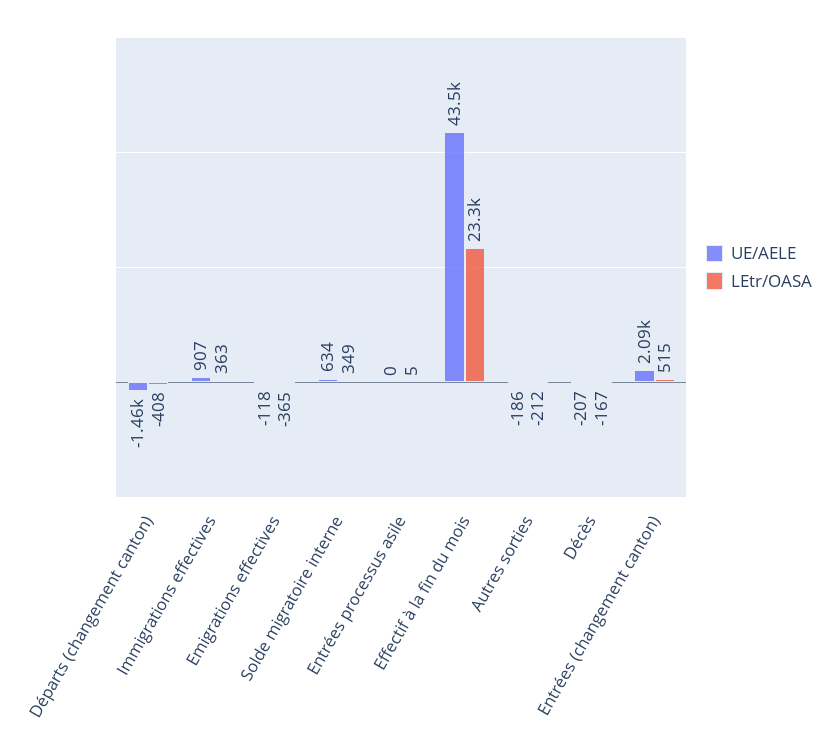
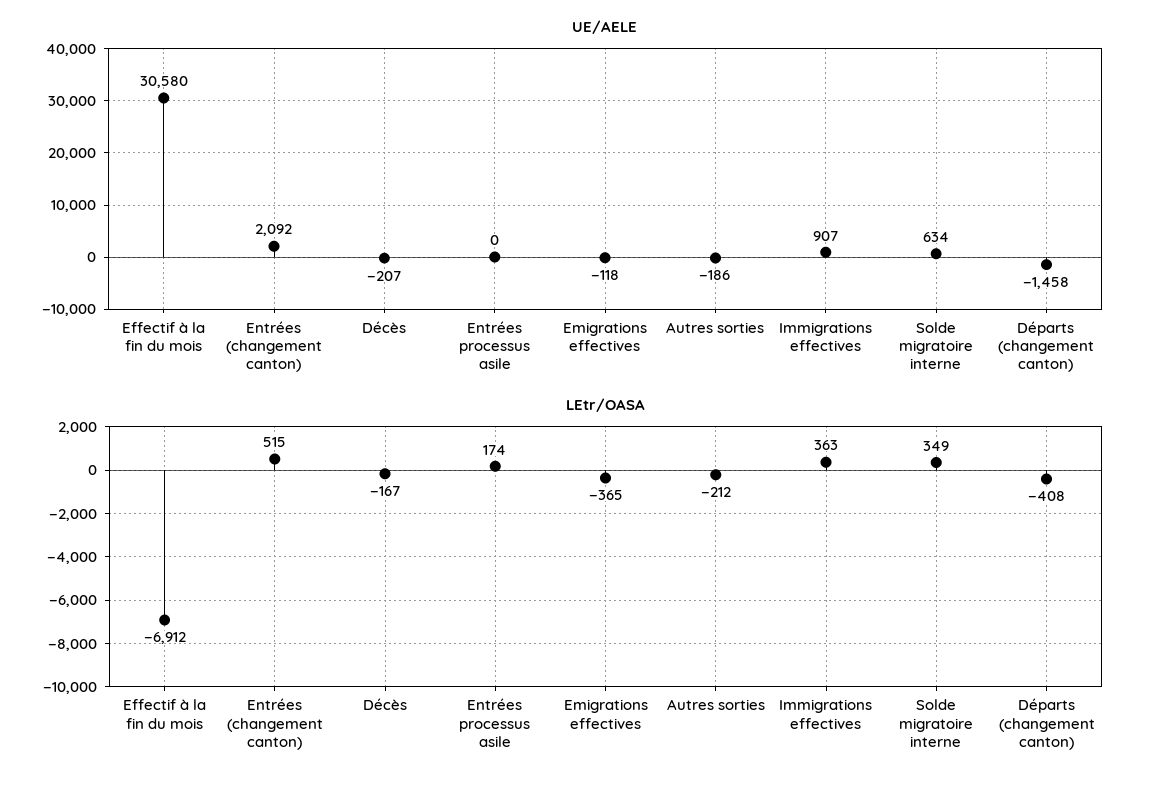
  {
    "UE/AELE": {
      "Départs (changement canton)": -1458,
      "Immigrations effectives": 907,
      "Emigrations effectives": -118,
      "Solde migratoire interne": 634,
      "Entrées processus asile": 0,
-     "Effectif à la fin du mois": 43500,
+     "Effectif à la fin du mois": 30580,
      "Autres sorties": -186,
      "Décès": -207,
      "Entrées (changement canton)": 2092
    },
    "LEtr/OASA": {
      "Départs (changement canton)": -408,
      "Immigrations effectives": 363,
      "Emigrations effectives": -365,
      "Solde migratoire interne": 349,
-     "Entrées processus asile": 5,
+     "Entrées processus asile": 174,
-     "Effectif à la fin du mois": 23300,
+     "Effectif à la fin du mois": -6912,
      "Autres sorties": -212,
      "Décès": -167,
      "Entrées (changement canton)": 515
    }
  }

